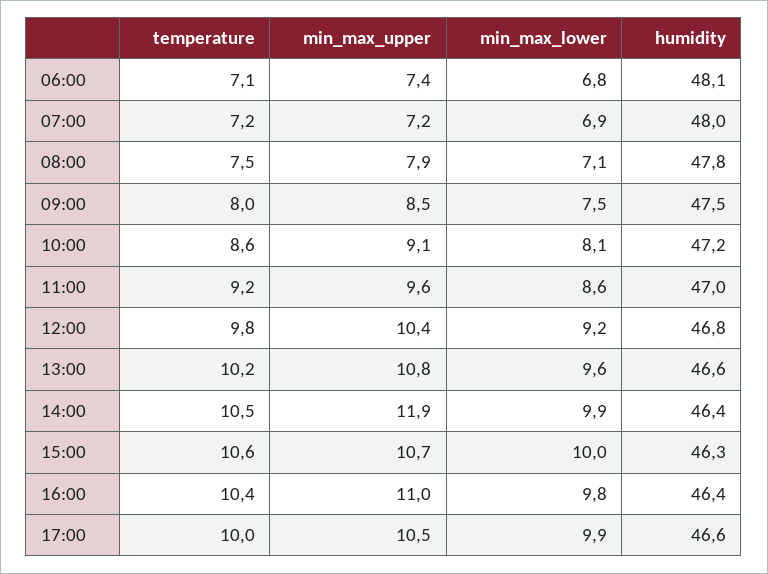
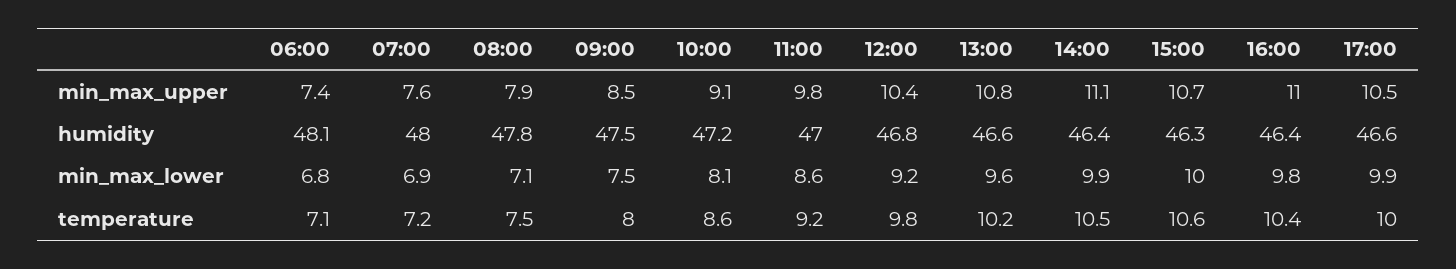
  {
    "temperature": {
      "06:00": 7.1,
      "07:00": 7.2,
      "08:00": 7.5,
      "09:00": 8,
      "10:00": 8.6,
      "11:00": 9.2,
      "12:00": 9.8,
      "13:00": 10.2,
      "14:00": 10.5,
      "15:00": 10.6,
      "16:00": 10.4,
      "17:00": 10
    },
    "min_max_upper": {
      "06:00": 7.4,
-     "07:00": 7.2,
+     "07:00": 7.6,
      "08:00": 7.9,
      "09:00": 8.5,
      "10:00": 9.1,
-     "11:00": 9.6,
+     "11:00": 9.8,
      "12:00": 10.4,
      "13:00": 10.8,
-     "14:00": 11.9,
+     "14:00": 11.1,
      "15:00": 10.7,
      "16:00": 11,
      "17:00": 10.5
    },
    "min_max_lower": {
      "06:00": 6.8,
      "07:00": 6.9,
      "08:00": 7.1,
      "09:00": 7.5,
      "10:00": 8.1,
      "11:00": 8.6,
      "12:00": 9.2,
      "13:00": 9.6,
      "14:00": 9.9,
      "15:00": 10,
      "16:00": 9.8,
      "17:00": 9.9
    },
    "humidity": {
      "06:00": 48.1,
      "07:00": 48,
      "08:00": 47.8,
      "09:00": 47.5,
      "10:00": 47.2,
      "11:00": 47,
      "12:00": 46.8,
      "13:00": 46.6,
      "14:00": 46.4,
      "15:00": 46.3,
      "16:00": 46.4,
      "17:00": 46.6
    }
  }

